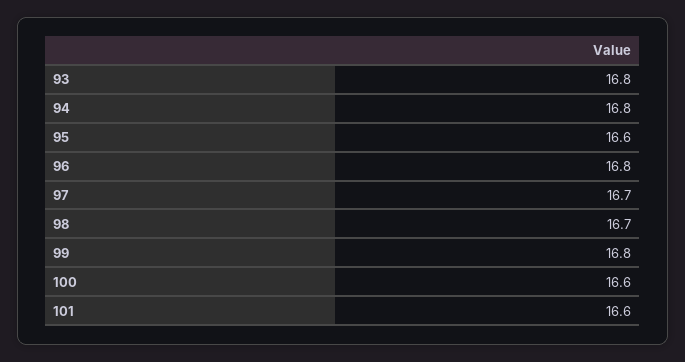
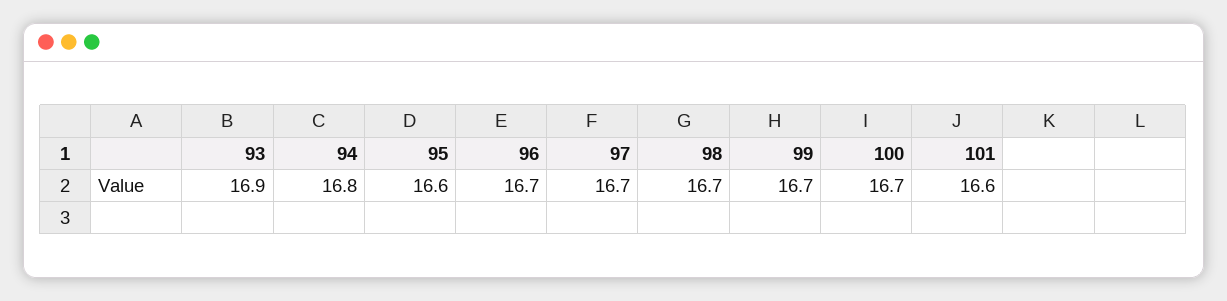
  {
-   "93": 16.8,
+   "93": 16.9,
    "94": 16.8,
    "95": 16.6,
-   "96": 16.8,
+   "96": 16.7,
    "97": 16.7,
    "98": 16.7,
-   "99": 16.8,
+   "99": 16.7,
-   "100": 16.6,
+   "100": 16.7,
    "101": 16.6
  }

